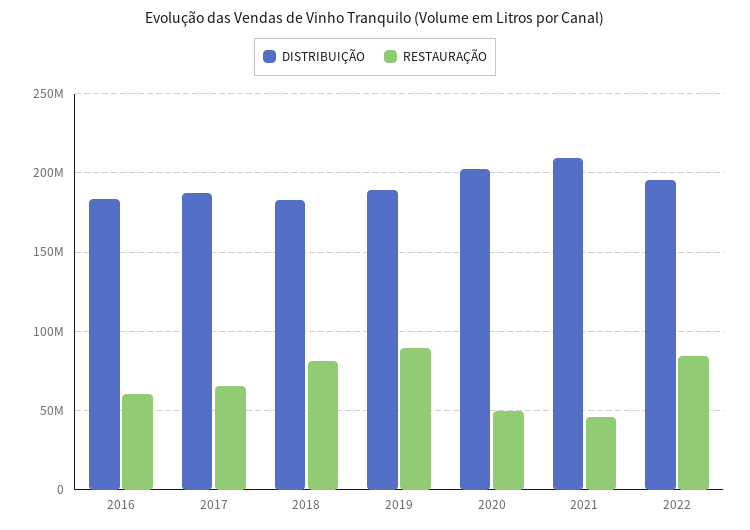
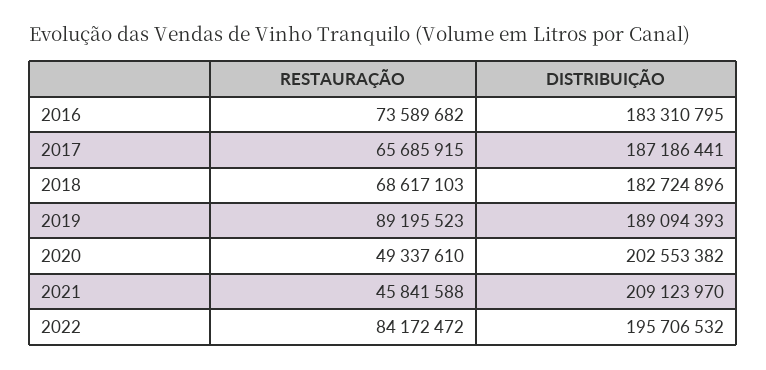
  {
    "DISTRIBUIÇÃO": {
      "2016": 183310795,
      "2017": 187186441,
      "2018": 182724896,
      "2019": 189094393,
      "2020": 202553382,
      "2021": 209123970,
      "2022": 195706532
    },
    "RESTAURAÇÃO": {
-     "2016": 60000000,
+     "2016": 73589682,
      "2017": 65685915,
-     "2018": 80000000,
+     "2018": 68617103,
      "2019": 89195523,
      "2020": 49337610,
      "2021": 45841588,
      "2022": 84172472
    }
  }

